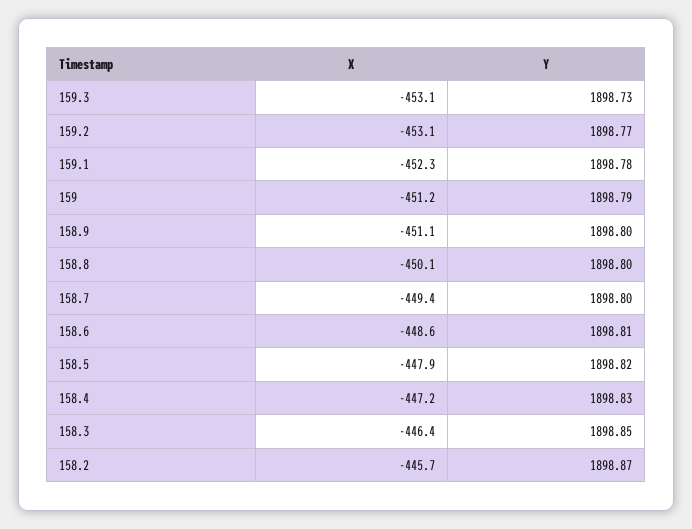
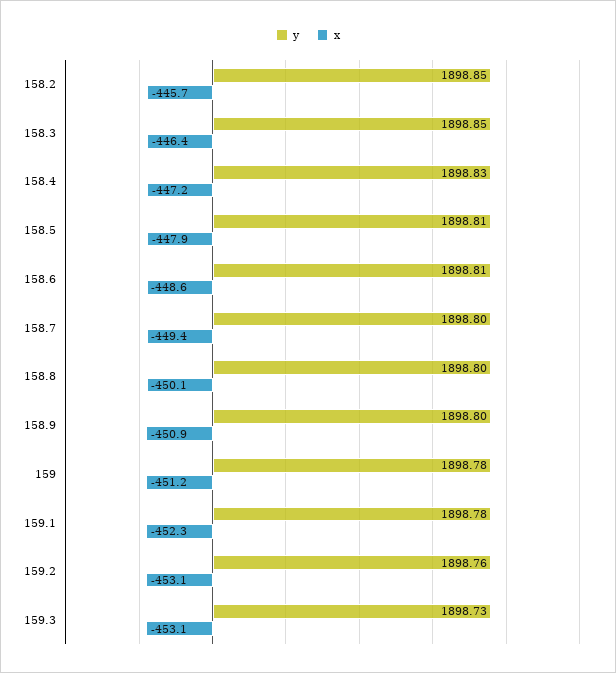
  {
    "X": {
      "159.3": -453.1,
      "159.2": -453.1,
      "159.1": -452.3,
      "159": -451.2,
-     "158.9": -451.1,
+     "158.9": -450.9,
      "158.8": -450.1,
      "158.7": -449.4,
      "158.6": -448.6,
      "158.5": -447.9,
      "158.4": -447.2,
      "158.3": -446.4,
      "158.2": -445.7
    },
    "Y": {
      "159.3": 1898.73,
-     "159.2": 1898.77,
+     "159.2": 1898.76,
      "159.1": 1898.78,
-     "159": 1898.79,
+     "159": 1898.78,
      "158.9": 1898.8,
      "158.8": 1898.8,
      "158.7": 1898.8,
      "158.6": 1898.81,
-     "158.5": 1898.82,
+     "158.5": 1898.81,
      "158.4": 1898.83,
      "158.3": 1898.85,
-     "158.2": 1898.87
+     "158.2": 1898.85
    }
  }

